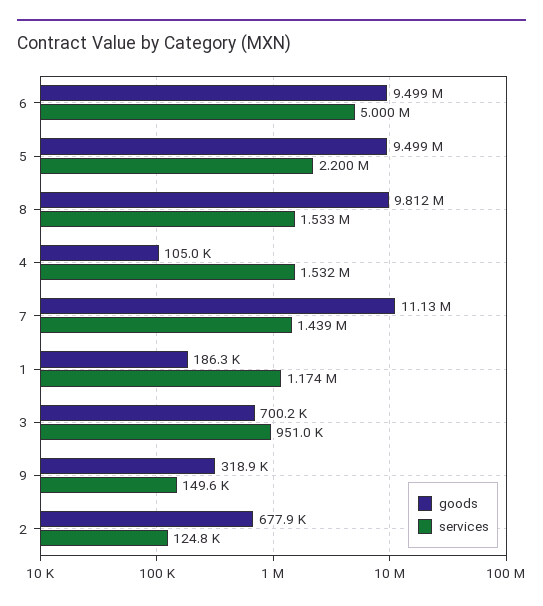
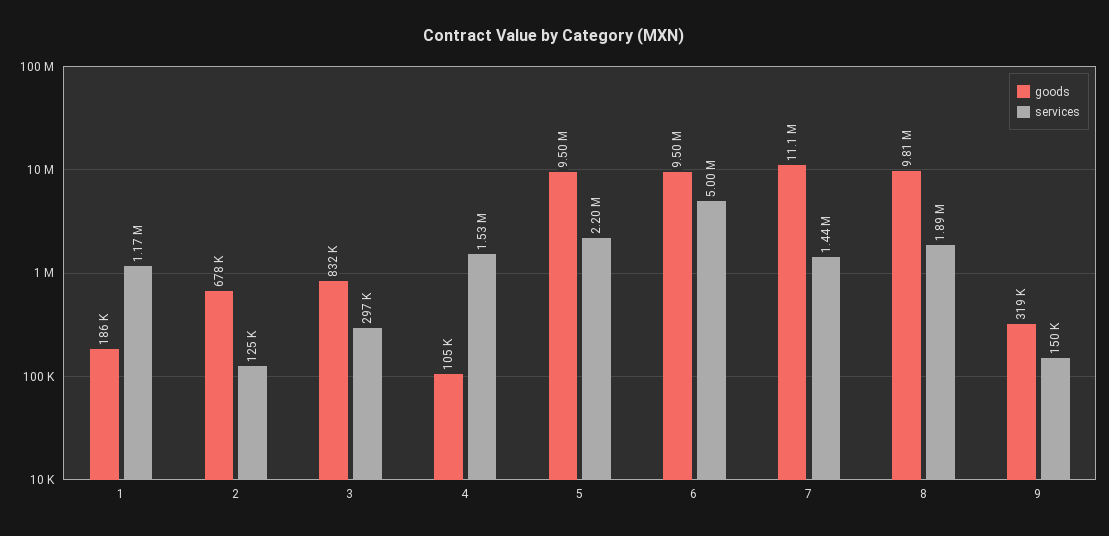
  {
    "goods": {
      "6": 9499000,
      "5": 9499000,
      "8": 9812000,
      "4": 105000,
      "7": 11130000,
      "1": 186300,
-     "3": 700200,
+     "3": 832000,
      "9": 318900,
      "2": 677900
    },
    "services": {
      "6": 5000000,
      "5": 2200000,
-     "8": 1533000,
+     "8": 1890000,
      "4": 1532000,
      "7": 1439000,
      "1": 1174000,
-     "3": 951000,
+     "3": 297000,
      "9": 149600,
      "2": 124800
    }
  }

